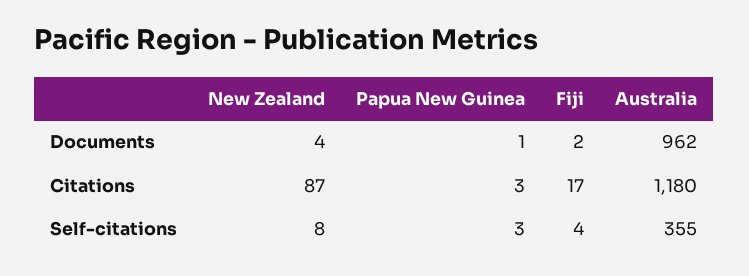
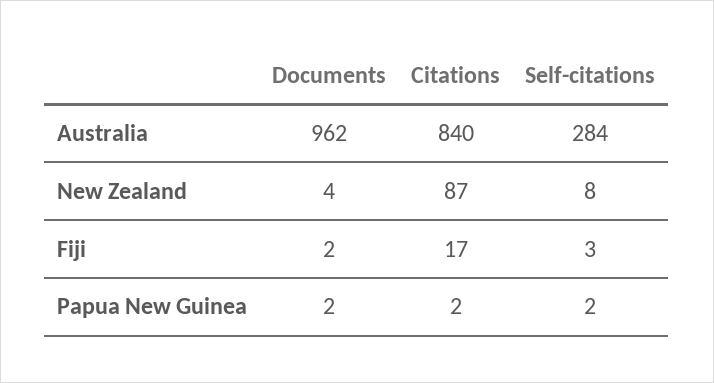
  {
    "New Zealand": {
      "Documents": 4,
      "Citations": 87,
      "Self-citations": 8
    },
    "Papua New Guinea": {
-     "Documents": 1,
+     "Documents": 2,
-     "Citations": 3,
+     "Citations": 2,
-     "Self-citations": 3
+     "Self-citations": 2
    },
    "Fiji": {
      "Documents": 2,
      "Citations": 17,
-     "Self-citations": 4
+     "Self-citations": 3
    },
    "Australia": {
      "Documents": 962,
-     "Citations": 1180,
+     "Citations": 840,
-     "Self-citations": 355
+     "Self-citations": 284
    }
  }

